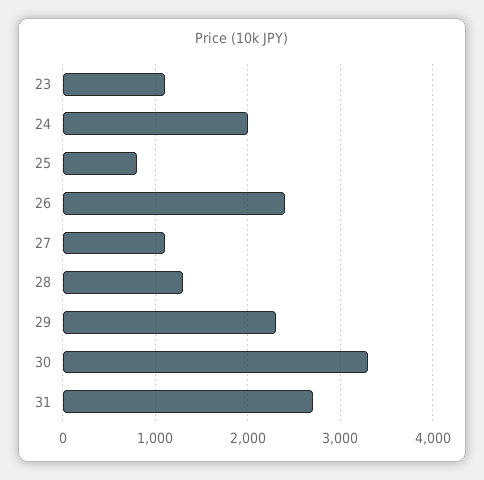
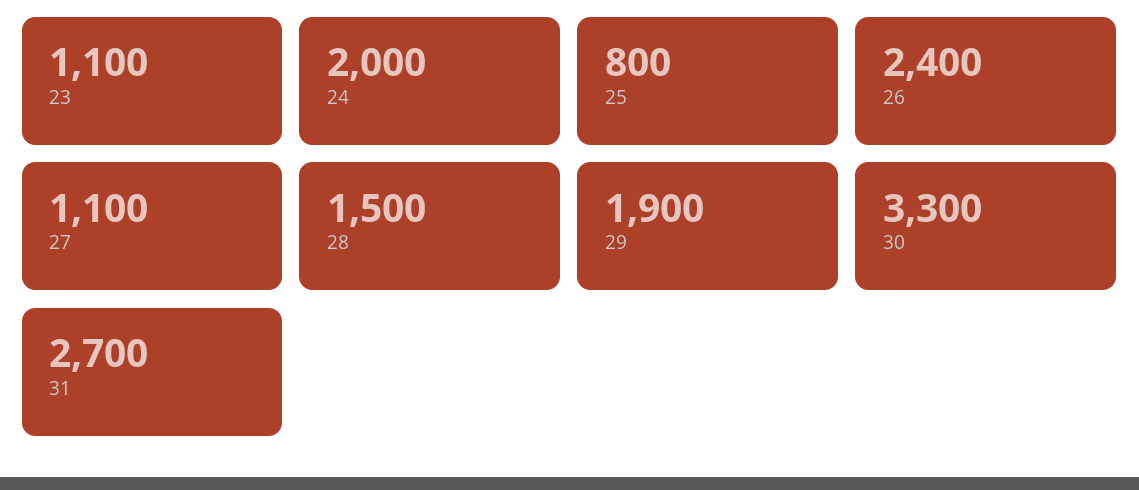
  {
    "23": 1100,
    "24": 2000,
    "25": 800,
    "26": 2400,
    "27": 1100,
-   "28": 1300,
+   "28": 1500,
-   "29": 2300,
+   "29": 1900,
    "30": 3300,
    "31": 2700
  }

